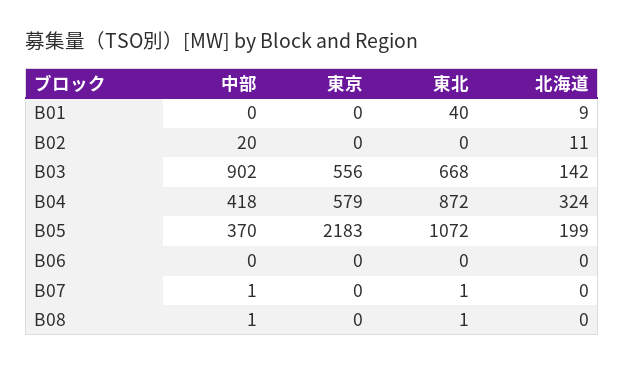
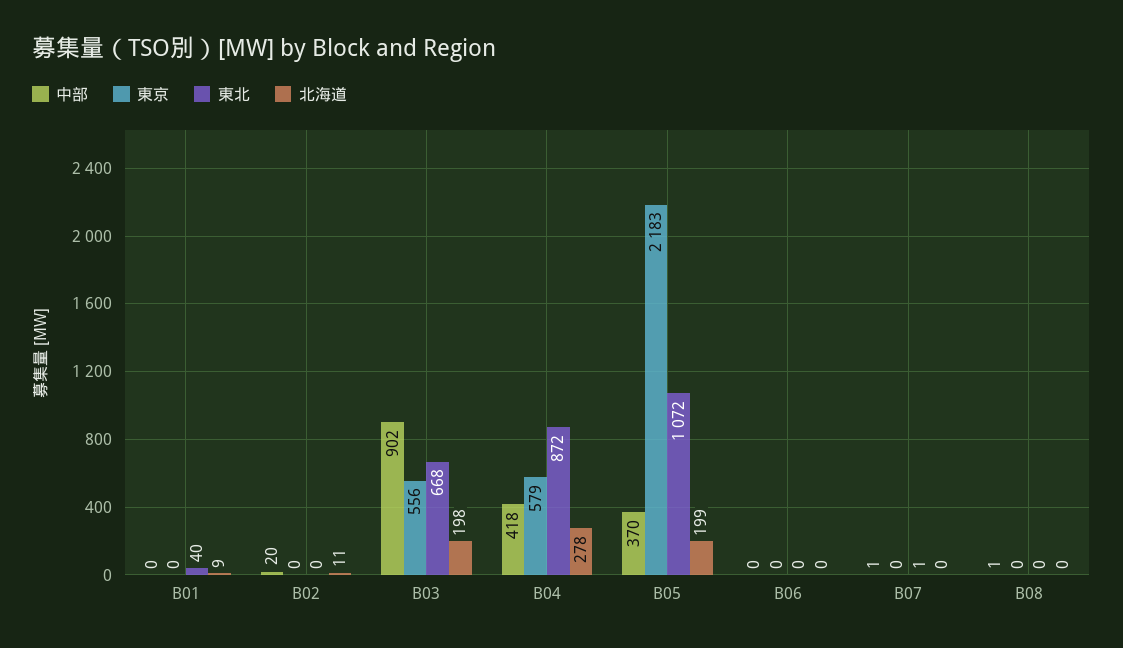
  {
    "中部": {
      "B01": 0,
      "B02": 20,
      "B03": 902,
      "B04": 418,
      "B05": 370,
      "B06": 0,
      "B07": 1,
      "B08": 1
    },
    "東京": {
      "B01": 0,
      "B02": 0,
      "B03": 556,
      "B04": 579,
      "B05": 2183,
      "B06": 0,
      "B07": 0,
      "B08": 0
    },
    "東北": {
      "B01": 40,
      "B02": 0,
      "B03": 668,
      "B04": 872,
      "B05": 1072,
      "B06": 0,
      "B07": 1,
-     "B08": 1
+     "B08": 0
    },
    "北海道": {
      "B01": 9,
      "B02": 11,
-     "B03": 142,
+     "B03": 198,
-     "B04": 324,
+     "B04": 278,
      "B05": 199,
      "B06": 0,
      "B07": 0,
      "B08": 0
    }
  }

